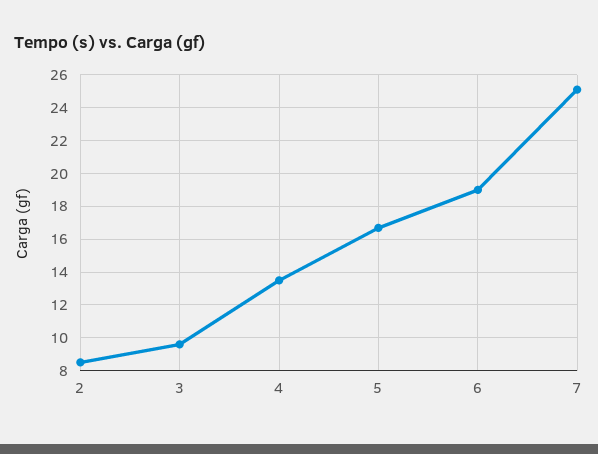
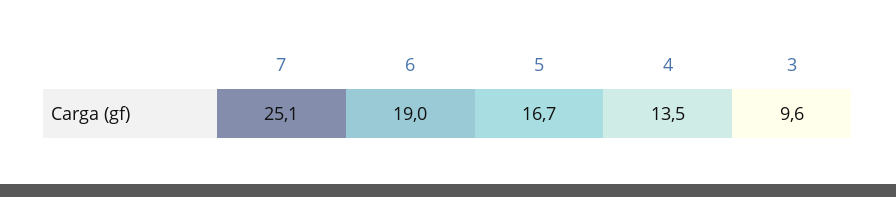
  {
-   "2": 8.5,
    "3": 9.6,
    "4": 13.5,
    "5": 16.7,
    "6": 19,
    "7": 25.1
  }

